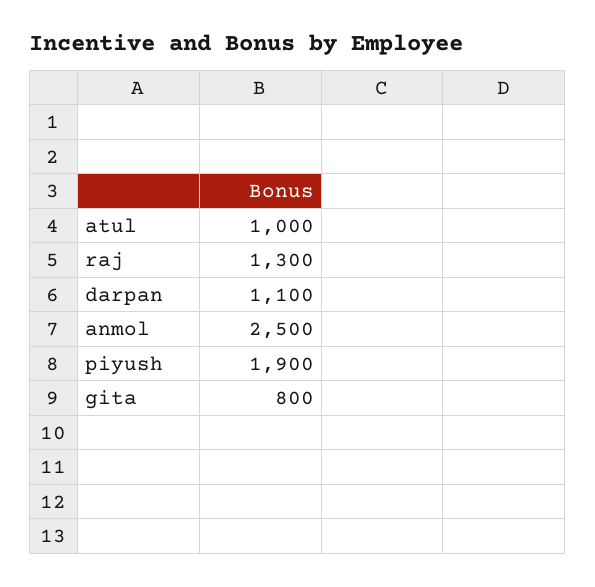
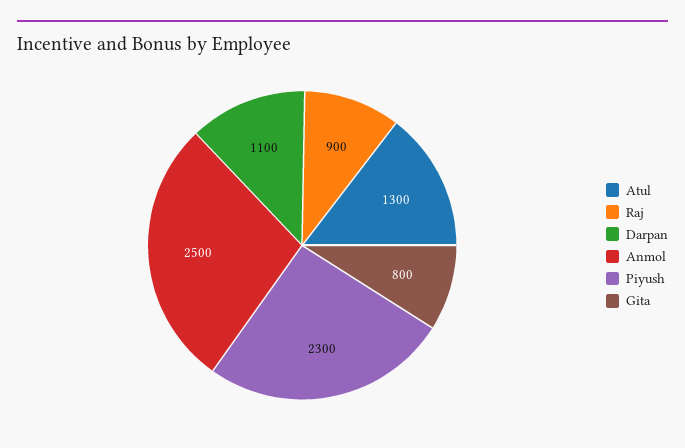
  {
-   "atul": 1000,
+   "atul": 1300,
-   "raj": 1300,
+   "raj": 900,
    "darpan": 1100,
    "anmol": 2500,
-   "piyush": 1900,
+   "piyush": 2300,
    "gita": 800
  }

